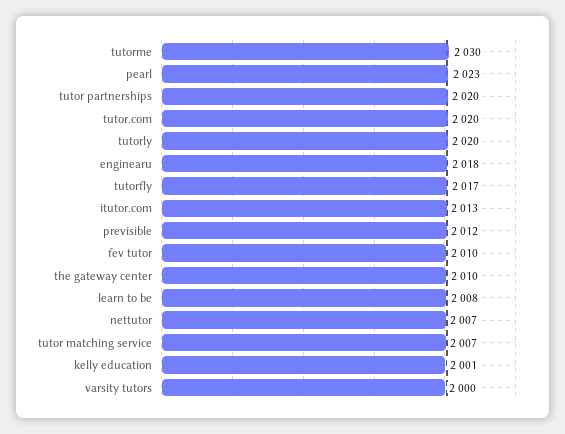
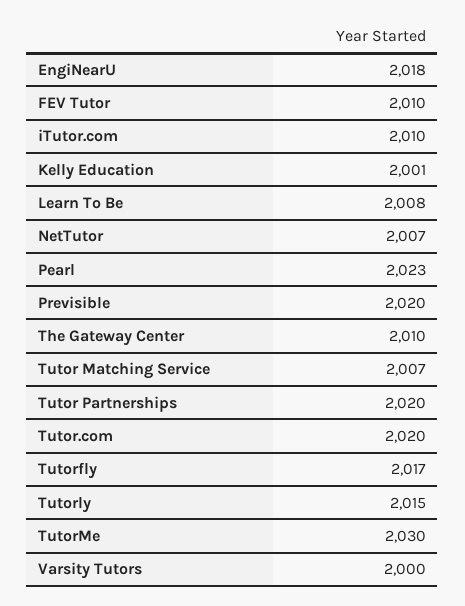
  {
    "tutorme": 2030,
    "pearl": 2023,
    "tutor partnerships": 2020,
    "tutor.com": 2020,
-   "tutorly": 2020,
+   "tutorly": 2015,
    "enginearu": 2018,
    "tutorfly": 2017,
-   "itutor.com": 2013,
+   "itutor.com": 2010,
-   "previsible": 2012,
+   "previsible": 2020,
    "fev tutor": 2010,
    "the gateway center": 2010,
    "learn to be": 2008,
    "nettutor": 2007,
    "tutor matching service": 2007,
    "kelly education": 2001,
    "varsity tutors": 2000
  }

